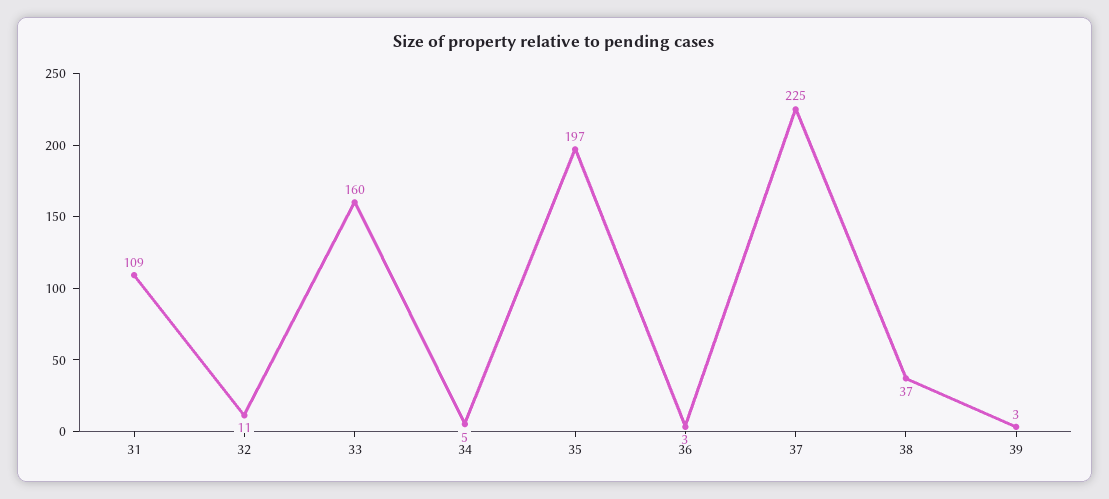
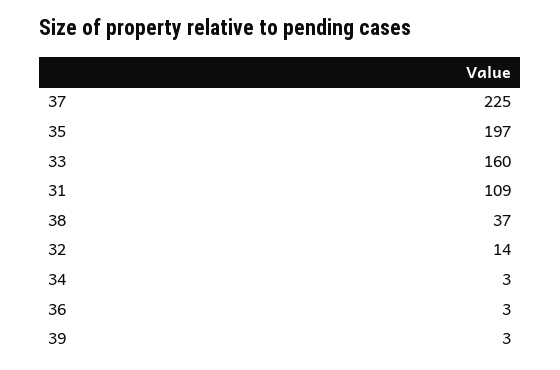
  {
    "31": 109,
-   "32": 11,
+   "32": 14,
    "33": 160,
-   "34": 5,
+   "34": 3,
    "35": 197,
    "36": 3,
    "37": 225,
    "38": 37,
    "39": 3
  }

